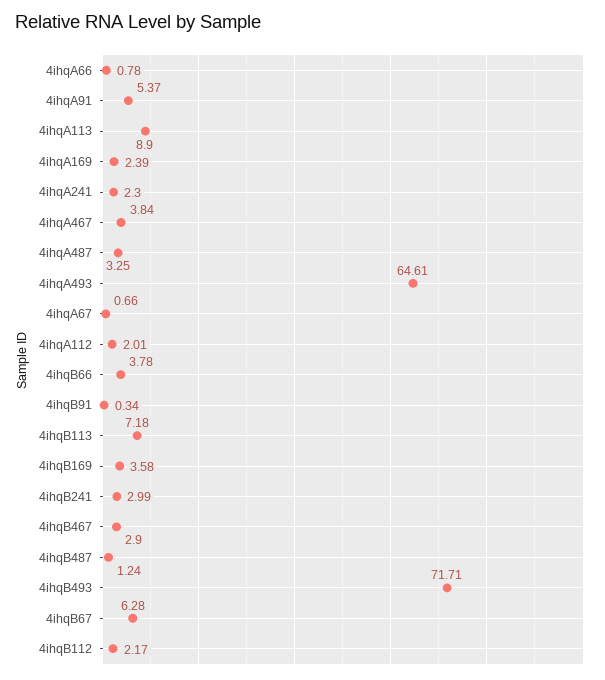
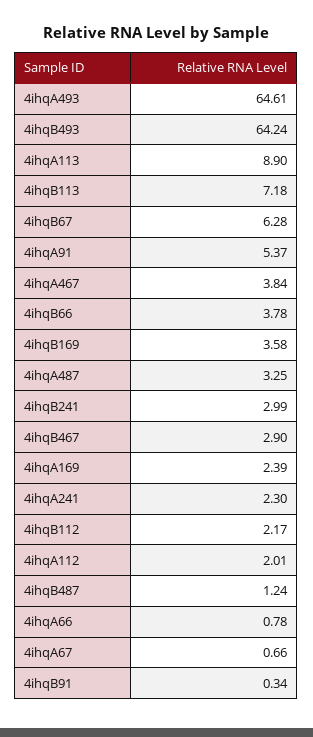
  {
    "4ihqA66": 0.78,
    "4ihqA91": 5.37,
    "4ihqA113": 8.9,
    "4ihqA169": 2.39,
    "4ihqA241": 2.3,
    "4ihqA467": 3.84,
    "4ihqA487": 3.25,
    "4ihqA493": 64.61,
    "4ihqA67": 0.66,
    "4ihqA112": 2.01,
    "4ihqB66": 3.78,
    "4ihqB91": 0.34,
    "4ihqB113": 7.18,
    "4ihqB169": 3.58,
    "4ihqB241": 2.99,
    "4ihqB467": 2.9,
    "4ihqB487": 1.24,
-   "4ihqB493": 71.71,
+   "4ihqB493": 64.24,
    "4ihqB67": 6.28,
    "4ihqB112": 2.17
  }

